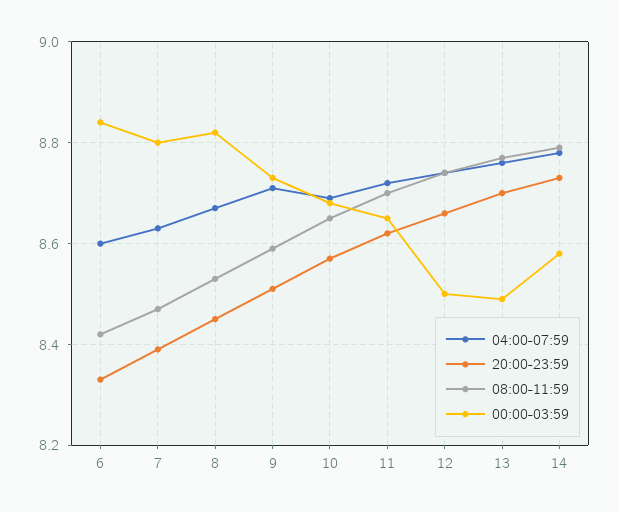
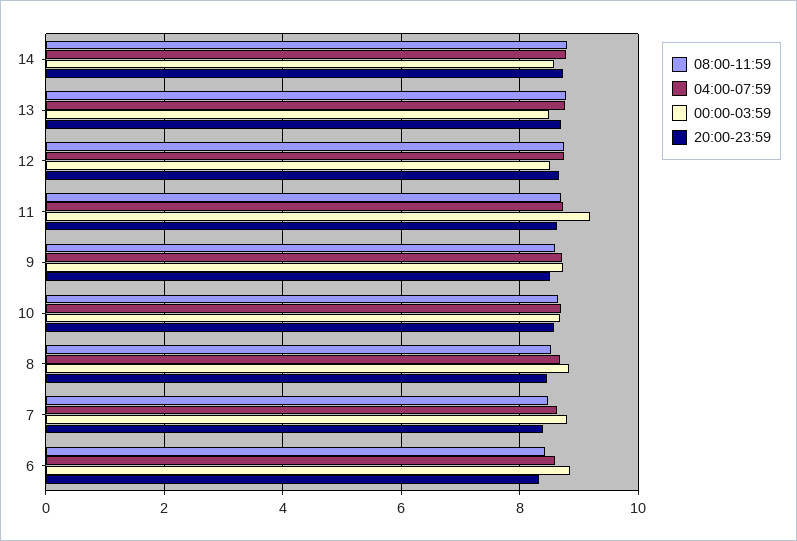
  {
    "04:00-07:59": {
      "6": 8.6,
      "7": 8.65,
      "8": 8.65,
      "9": 8.7,
      "10": 8.7,
      "11": 8.7,
      "12": 8.75,
      "13": 8.75,
      "14": 8.8
    },
    "20:00-23:59": {
      "6": 8.35,
      "7": 8.4,
      "8": 8.45,
      "9": 8.5,
      "10": 8.55,
      "11": 8.6,
      "12": 8.65,
      "13": 8.7,
      "14": 8.75
    },
    "08:00-11:59": {
      "6": 8.4,
      "7": 8.45,
      "8": 8.55,
      "9": 8.6,
      "10": 8.65,
      "11": 8.7,
      "12": 8.75,
      "13": 8.75,
      "14": 8.8
    },
    "00:00-03:59": {
      "6": 8.85,
      "7": 8.8,
      "8": 8.8,
      "9": 8.75,
      "10": 8.7,
-     "11": 8.65,
+     "11": 9.2,
      "12": 8.5,
      "13": 8.5,
      "14": 8.6
    }
  }

